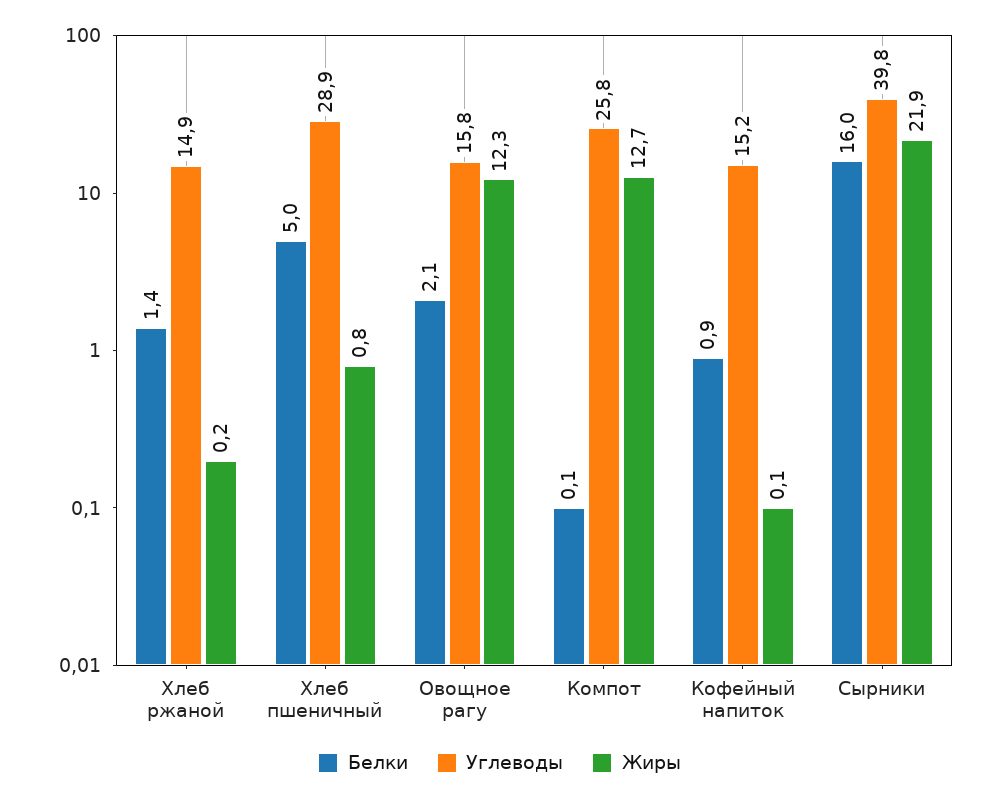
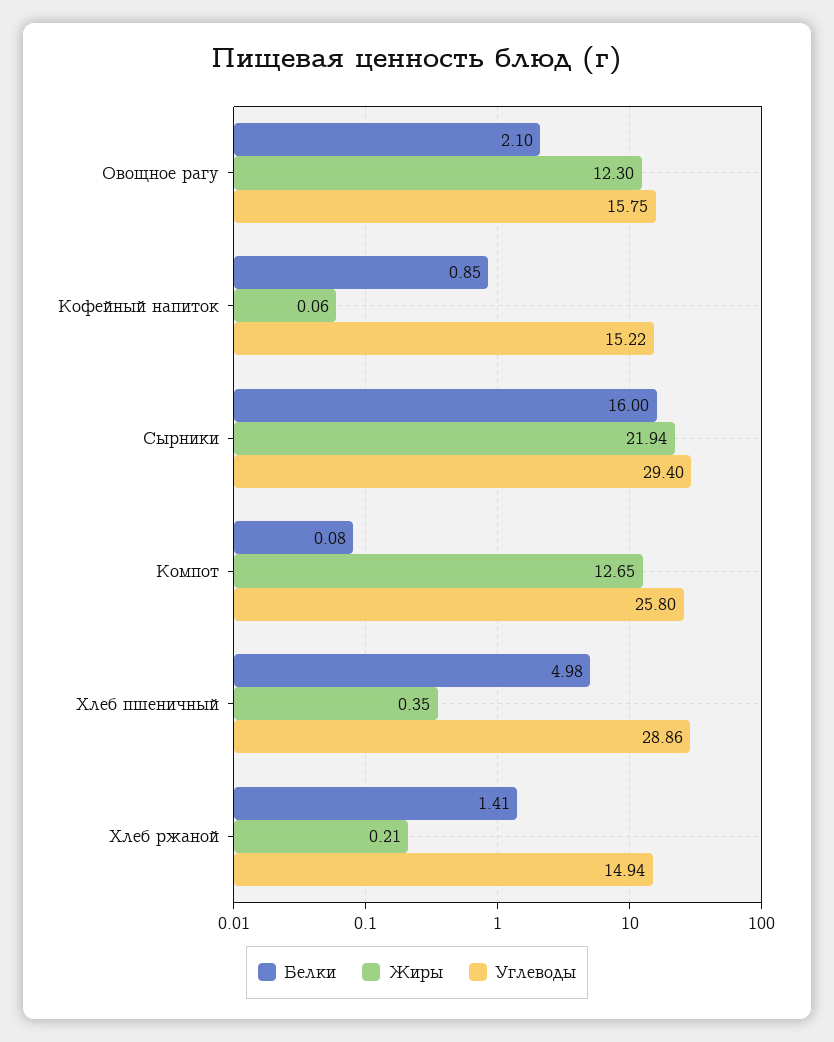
  {
    "Белки": {
      "Хлеб ржаной": 1.41,
      "Хлеб пшеничный": 4.98,
      "Овощное рагу": 2.1,
      "Компот": 0.08,
      "Кофейный напиток": 0.85,
      "Сырники": 16
    },
    "Углеводы": {
      "Хлеб ржаной": 14.94,
      "Хлеб пшеничный": 28.86,
      "Овощное рагу": 15.75,
      "Компот": 25.8,
      "Кофейный напиток": 15.22,
-     "Сырники": 39.8
+     "Сырники": 29.4
    },
    "Жиры": {
      "Хлеб ржаной": 0.21,
-     "Хлеб пшеничный": 0.8,
+     "Хлеб пшеничный": 0.35,
      "Овощное рагу": 12.3,
      "Компот": 12.65,
      "Кофейный напиток": 0.06,
      "Сырники": 21.94
    }
  }

